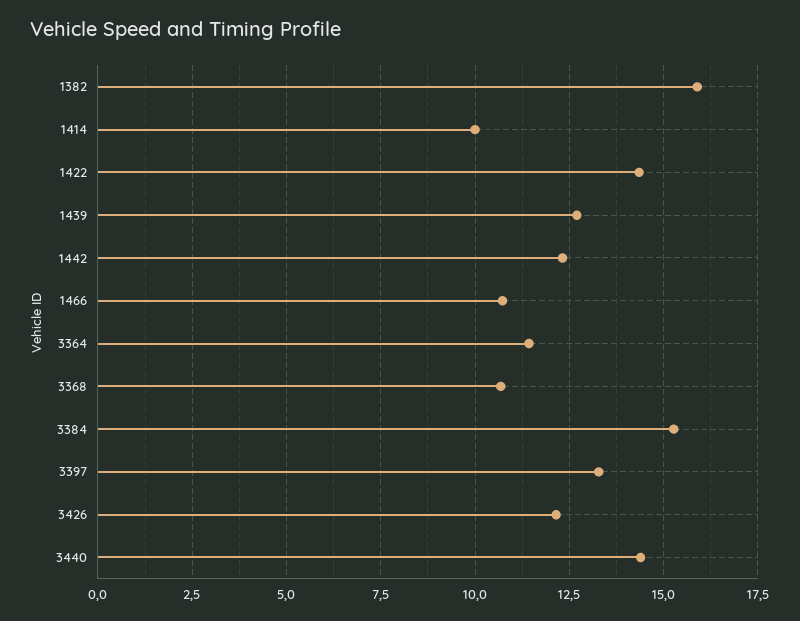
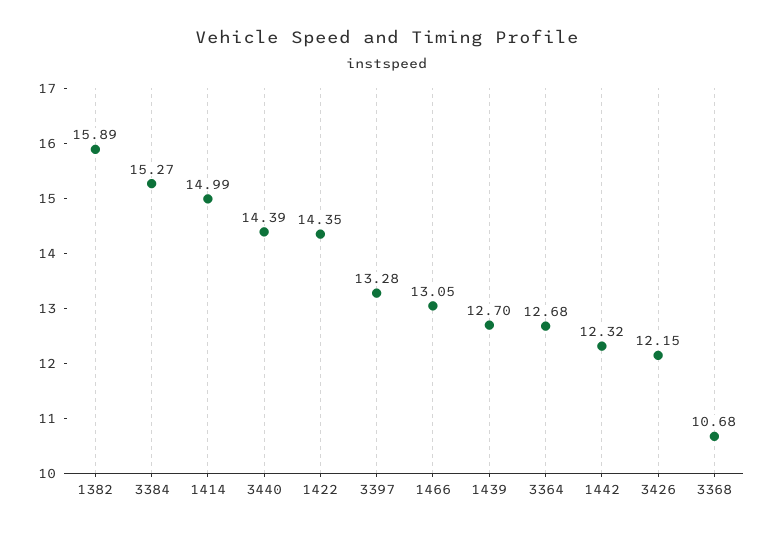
  {
    "1382": 15.89,
-   "1414": 10,
+   "1414": 14.99,
    "1422": 14.35,
    "1439": 12.7,
    "1442": 12.32,
-   "1466": 10.75,
+   "1466": 13.05,
-   "3364": 11.5,
+   "3364": 12.68,
    "3368": 10.68,
    "3384": 15.27,
    "3397": 13.28,
    "3426": 12.15,
    "3440": 14.39
  }

